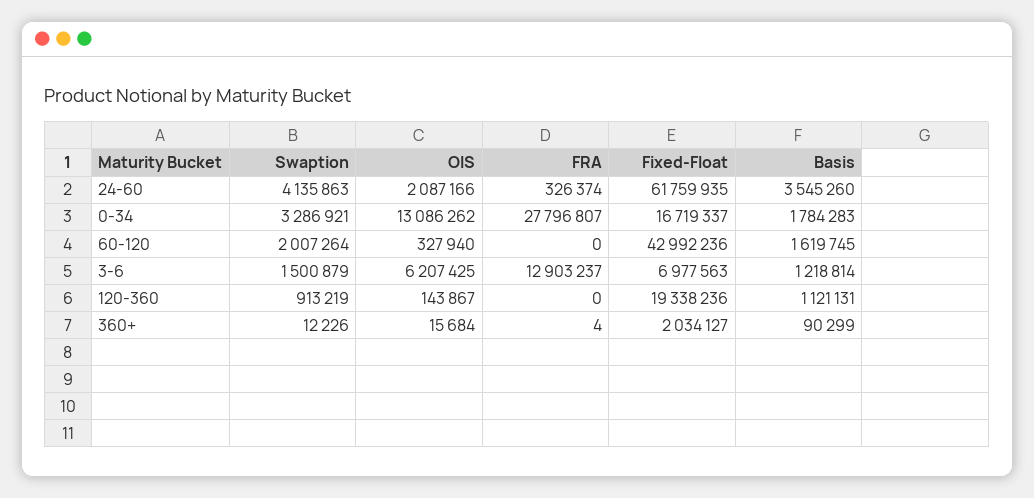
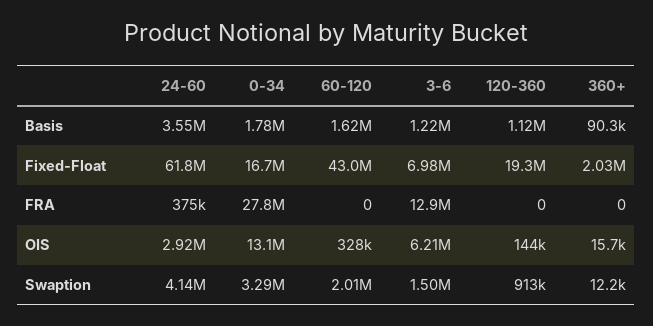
  {
    "Swaption": {
      "24-60": 4135863,
      "0-34": 3286921,
      "60-120": 2007264,
      "3-6": 1500879,
      "120-360": 913219,
      "360+": 12226
    },
    "OIS": {
-     "24-60": 2087166,
+     "24-60": 2920000,
      "0-34": 13086262,
      "60-120": 327940,
      "3-6": 6207425,
      "120-360": 143867,
      "360+": 15684
    },
    "FRA": {
-     "24-60": 326374,
+     "24-60": 375000,
      "0-34": 27796807,
      "60-120": 0,
      "3-6": 12903237,
      "120-360": 0,
-     "360+": 4
+     "360+": 0
    },
    "Fixed-Float": {
      "24-60": 61759935,
      "0-34": 16719337,
      "60-120": 42992236,
      "3-6": 6977563,
      "120-360": 19338236,
      "360+": 2034127
    },
    "Basis": {
      "24-60": 3545260,
      "0-34": 1784283,
      "60-120": 1619745,
      "3-6": 1218814,
      "120-360": 1121131,
      "360+": 90299
    }
  }

